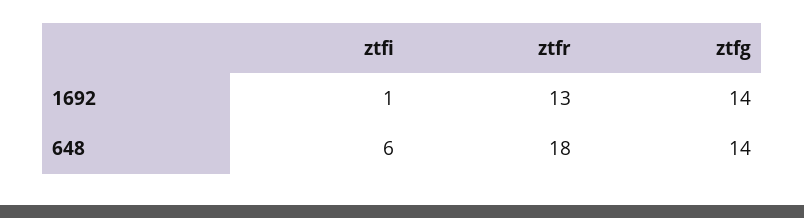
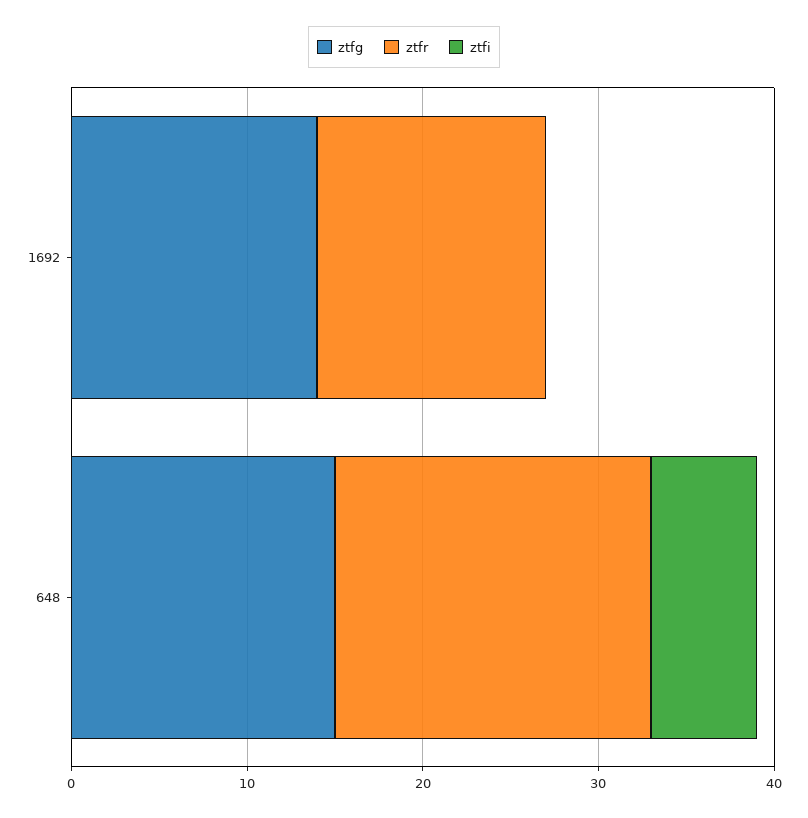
  {
    "ztfi": {
-     "1692": 1,
+     "1692": 0,
      "648": 6
    },
    "ztfr": {
      "1692": 13,
      "648": 18
    },
    "ztfg": {
      "1692": 14,
-     "648": 14
+     "648": 15
    }
  }

